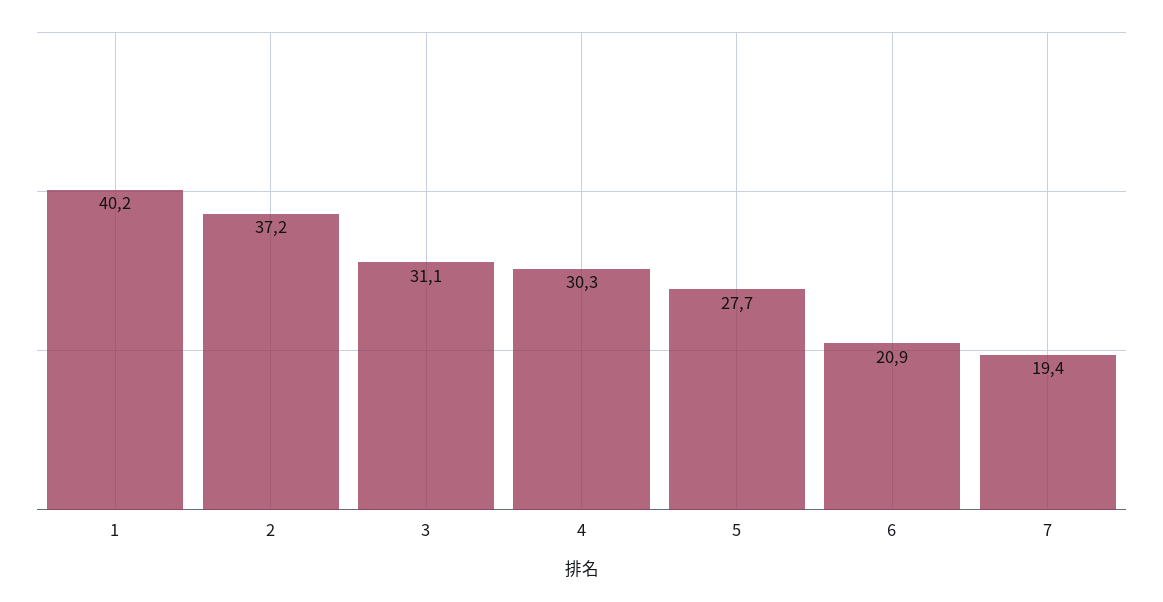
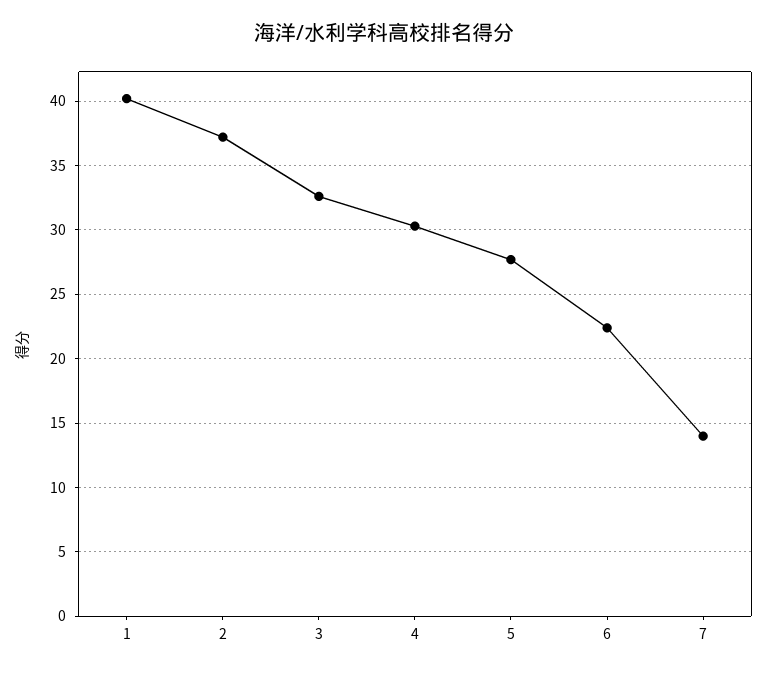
  {
    "1": 40.2,
    "2": 37.2,
-   "3": 31.1,
+   "3": 32.5,
    "4": 30.3,
    "5": 27.7,
-   "6": 20.9,
+   "6": 22.5,
-   "7": 19.4
+   "7": 14
  }

